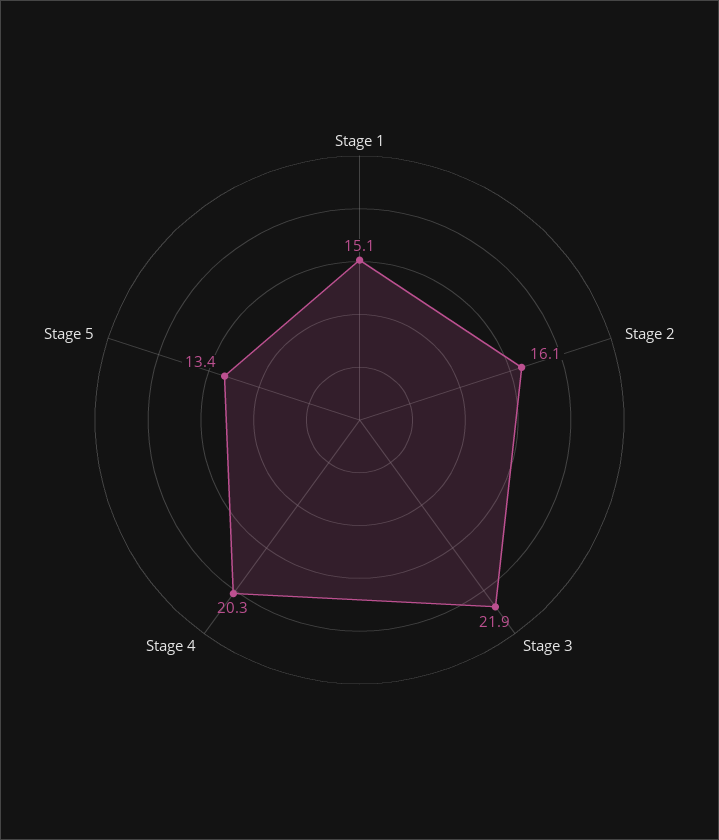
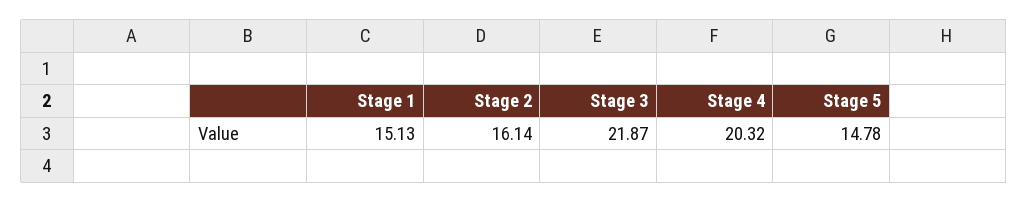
  {
    "Stage 1": 15.13,
    "Stage 2": 16.14,
    "Stage 3": 21.87,
    "Stage 4": 20.32,
-   "Stage 5": 13.4
+   "Stage 5": 14.78
  }

